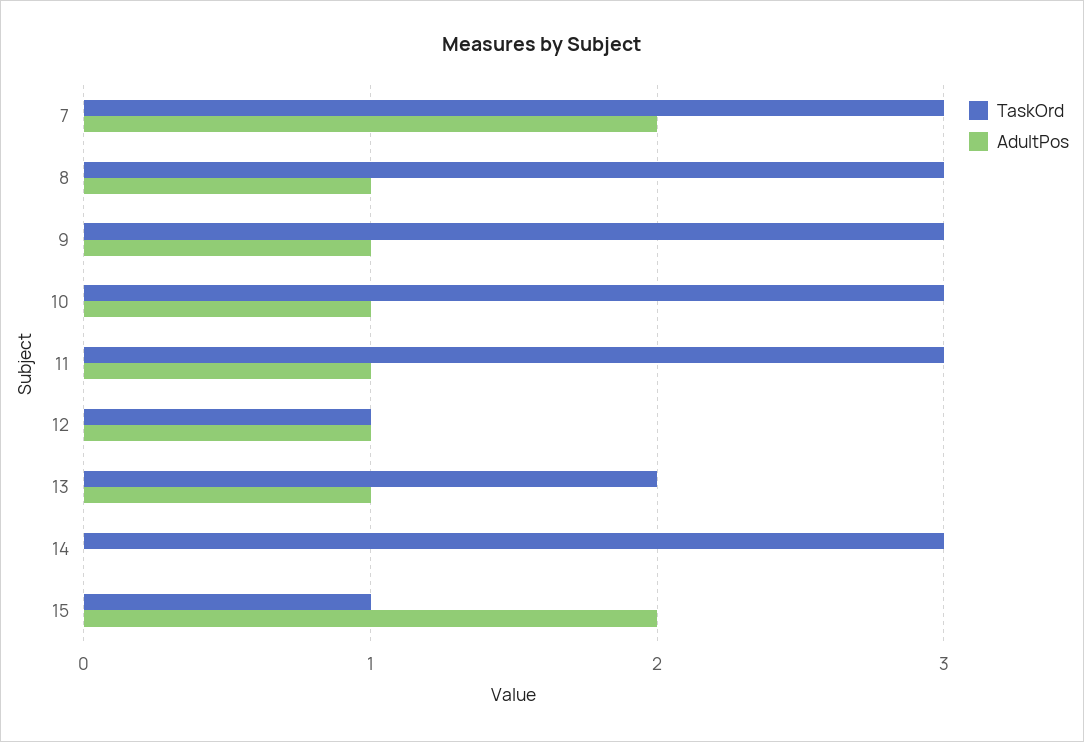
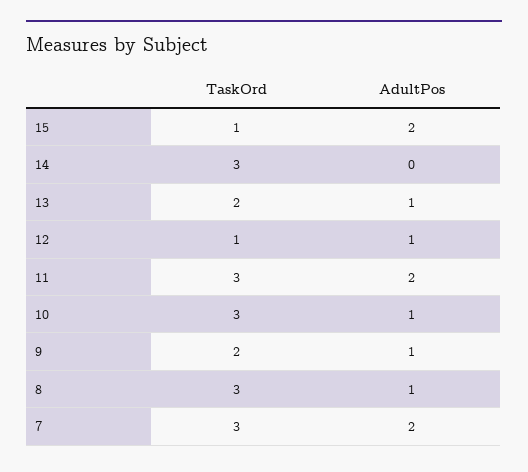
  {
    "TaskOrd": {
      "7": 3,
      "8": 3,
-     "9": 3,
+     "9": 2,
      "10": 3,
      "11": 3,
      "12": 1,
      "13": 2,
      "14": 3,
      "15": 1
    },
    "AdultPos": {
      "7": 2,
      "8": 1,
      "9": 1,
      "10": 1,
-     "11": 1,
+     "11": 2,
      "12": 1,
      "13": 1,
      "14": 0,
      "15": 2
    }
  }

